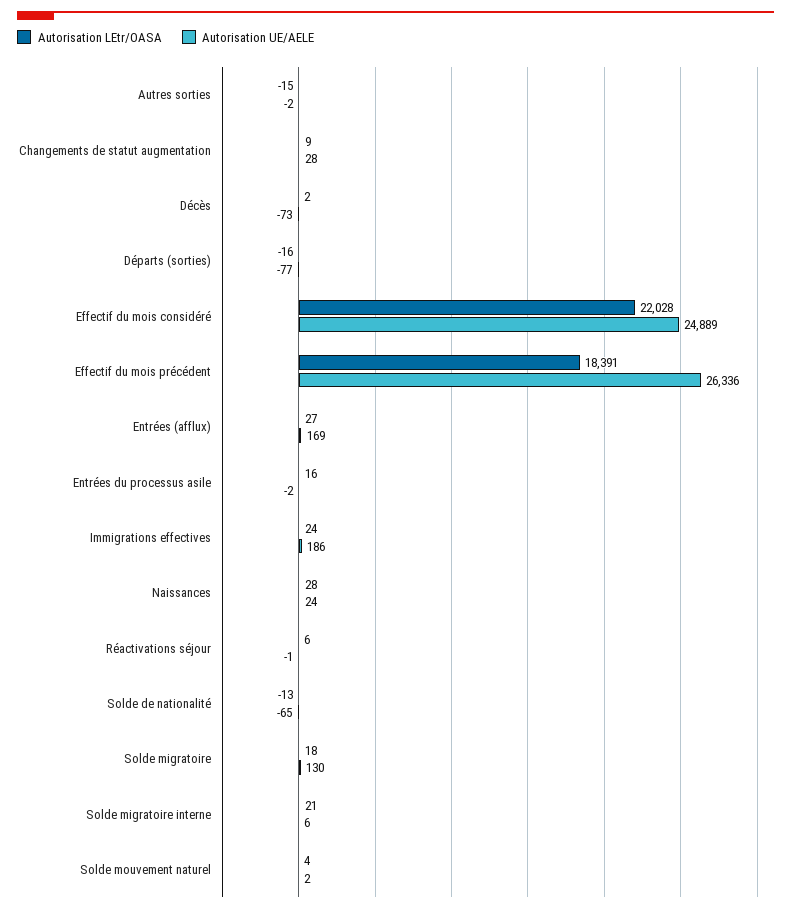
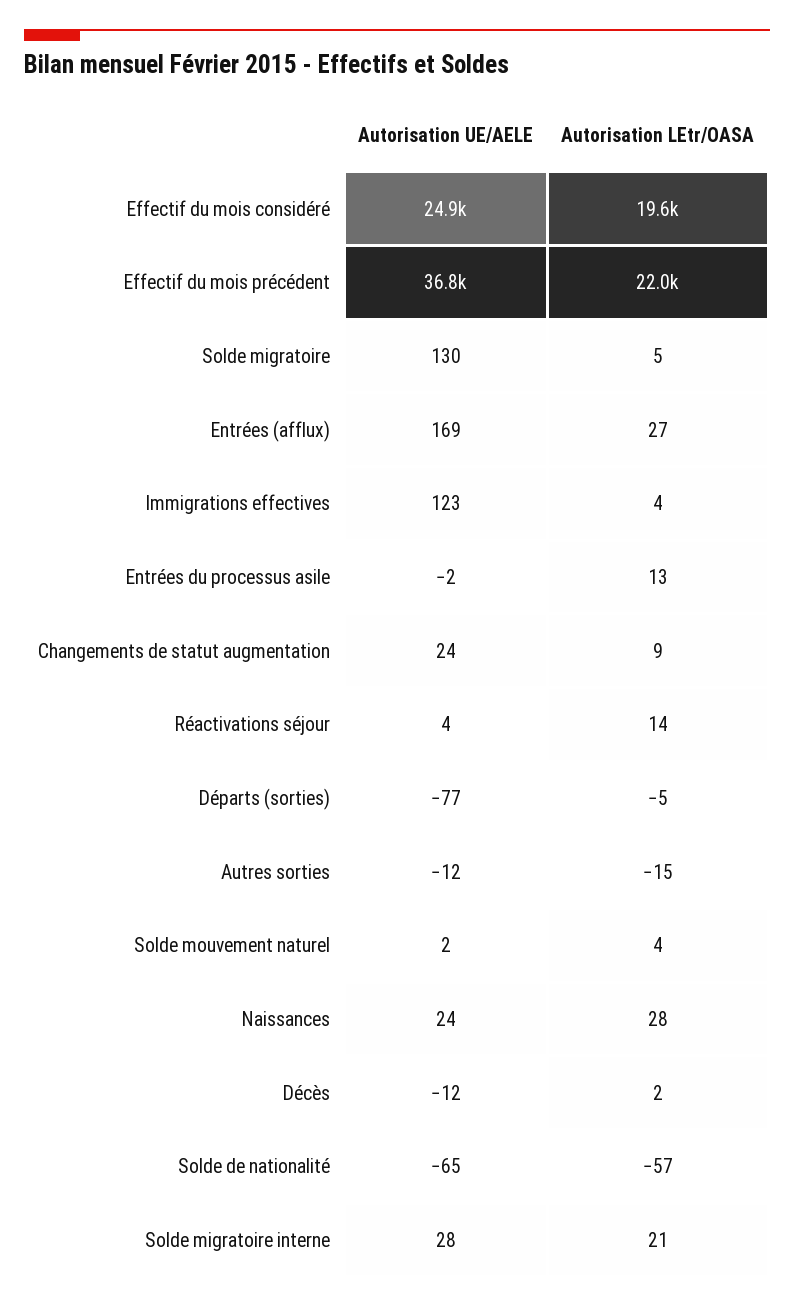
  {
    "Autorisation LEtr/OASA": {
      "Autres sorties": -15,
      "Changements de statut augmentation": 9,
      "Décès": 2,
-     "Départs (sorties)": -16,
+     "Départs (sorties)": -5,
-     "Effectif du mois considéré": 22028,
+     "Effectif du mois considéré": 19600,
-     "Effectif du mois précédent": 18391,
+     "Effectif du mois précédent": 22000,
      "Entrées (afflux)": 27,
-     "Entrées du processus asile": 16,
+     "Entrées du processus asile": 13,
-     "Immigrations effectives": 24,
+     "Immigrations effectives": 4,
      "Naissances": 28,
-     "Réactivations séjour": 6,
+     "Réactivations séjour": 14,
-     "Solde de nationalité": -13,
+     "Solde de nationalité": -57,
-     "Solde migratoire": 18,
+     "Solde migratoire": 5,
      "Solde migratoire interne": 21,
      "Solde mouvement naturel": 4
    },
    "Autorisation UE/AELE": {
-     "Autres sorties": -2,
+     "Autres sorties": -12,
-     "Changements de statut augmentation": 28,
+     "Changements de statut augmentation": 24,
-     "Décès": -73,
+     "Décès": -12,
      "Départs (sorties)": -77,
      "Effectif du mois considéré": 24889,
-     "Effectif du mois précédent": 26336,
+     "Effectif du mois précédent": 36800,
      "Entrées (afflux)": 169,
      "Entrées du processus asile": -2,
-     "Immigrations effectives": 186,
+     "Immigrations effectives": 123,
      "Naissances": 24,
-     "Réactivations séjour": -1,
+     "Réactivations séjour": 4,
      "Solde de nationalité": -65,
      "Solde migratoire": 130,
-     "Solde migratoire interne": 6,
+     "Solde migratoire interne": 28,
      "Solde mouvement naturel": 2
    }
  }

